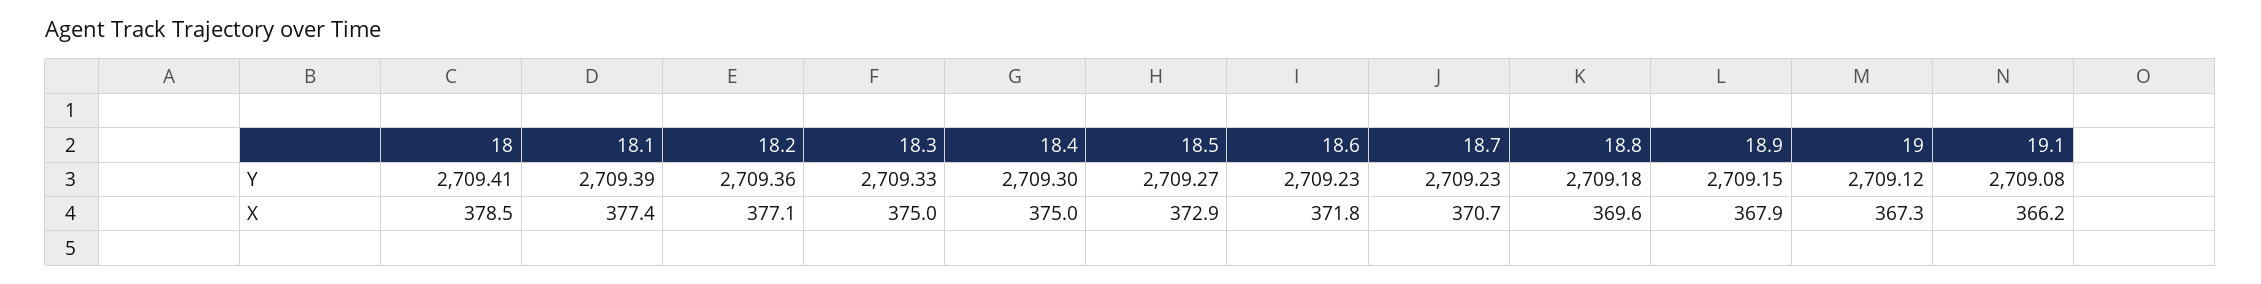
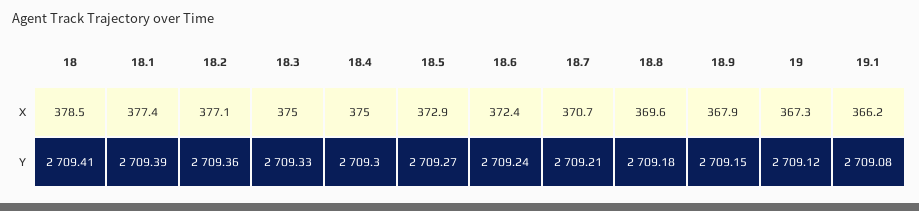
  {
    "18": {
      "Y": 2709.41,
      "X": 378.5
    },
    "18.1": {
      "Y": 2709.39,
      "X": 377.4
    },
    "18.2": {
      "Y": 2709.36,
      "X": 377.1
    },
    "18.3": {
      "Y": 2709.33,
      "X": 375
    },
    "18.4": {
      "Y": 2709.3,
      "X": 375
    },
    "18.5": {
      "Y": 2709.27,
      "X": 372.9
    },
    "18.6": {
-     "Y": 2709.23,
+     "Y": 2709.24,
-     "X": 371.8
+     "X": 372.4
    },
    "18.7": {
-     "Y": 2709.23,
+     "Y": 2709.21,
      "X": 370.7
    },
    "18.8": {
      "Y": 2709.18,
      "X": 369.6
    },
    "18.9": {
      "Y": 2709.15,
      "X": 367.9
    },
    "19": {
      "Y": 2709.12,
      "X": 367.3
    },
    "19.1": {
      "Y": 2709.08,
      "X": 366.2
    }
  }

